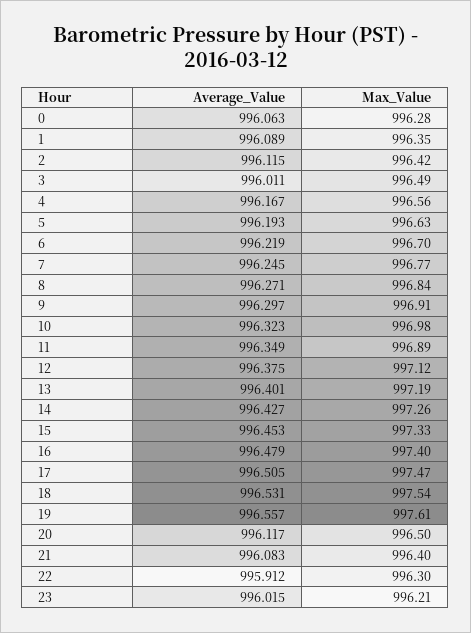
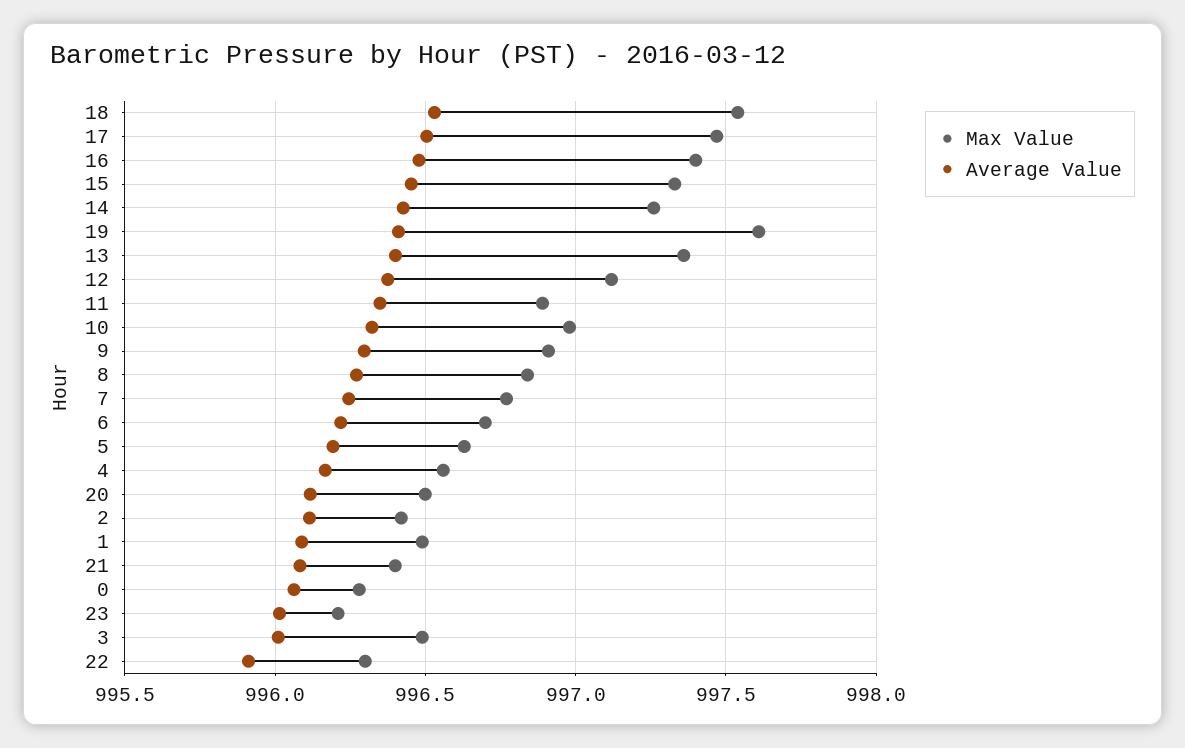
  {
    "Average_Value": {
      "0": 996.063,
      "1": 996.089,
      "2": 996.115,
      "3": 996.011,
      "4": 996.167,
      "5": 996.193,
      "6": 996.219,
      "7": 996.245,
      "8": 996.271,
      "9": 996.297,
      "10": 996.323,
      "11": 996.349,
      "12": 996.375,
      "13": 996.401,
      "14": 996.427,
      "15": 996.453,
      "16": 996.479,
      "17": 996.505,
      "18": 996.531,
-     "19": 996.557,
+     "19": 996.4,
      "20": 996.117,
      "21": 996.083,
      "22": 995.912,
      "23": 996.015
    },
    "Max_Value": {
      "0": 996.28,
-     "1": 996.35,
+     "1": 996.5,
      "2": 996.42,
      "3": 996.49,
      "4": 996.56,
      "5": 996.63,
      "6": 996.7,
      "7": 996.77,
      "8": 996.84,
      "9": 996.91,
      "10": 996.98,
      "11": 996.89,
      "12": 997.12,
-     "13": 997.19,
+     "13": 997.35,
      "14": 997.26,
      "15": 997.33,
      "16": 997.4,
      "17": 997.47,
      "18": 997.54,
      "19": 997.61,
      "20": 996.5,
      "21": 996.4,
      "22": 996.3,
      "23": 996.21
    }
  }

